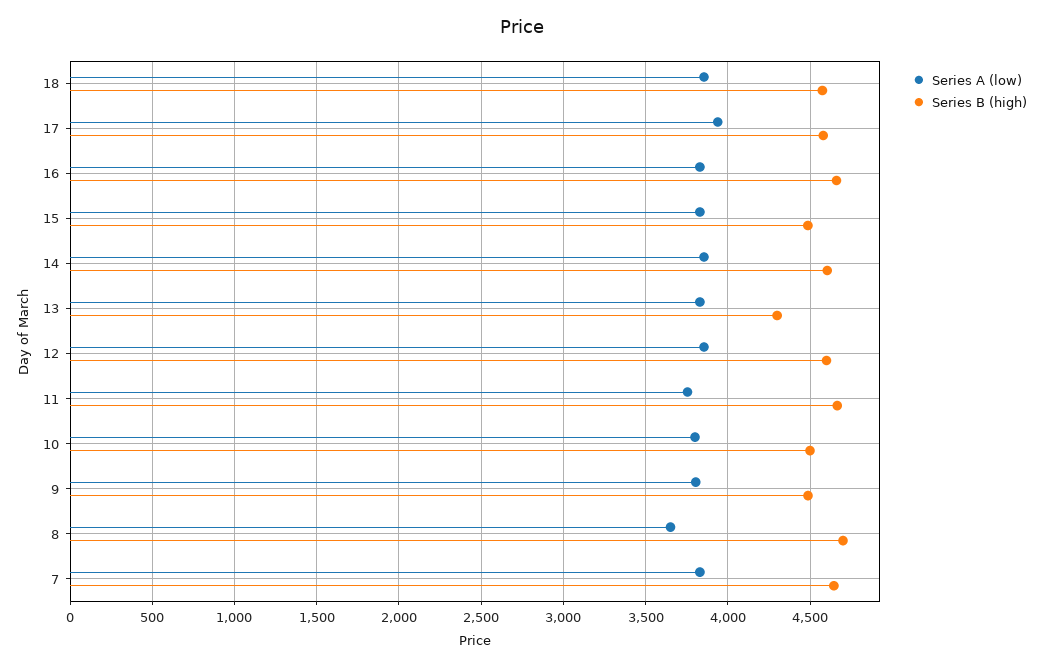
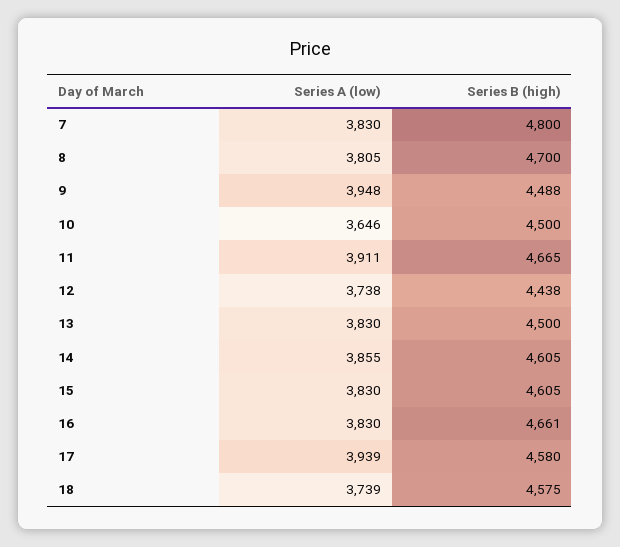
  {
    "Series A (low)": {
-     "18": 3850,
+     "18": 3739,
      "17": 3939,
      "16": 3830,
      "15": 3830,
      "14": 3855,
      "13": 3830,
-     "12": 3850,
+     "12": 3738,
-     "11": 3750,
+     "11": 3911,
-     "10": 3800,
+     "10": 3646,
-     "9": 3800,
+     "9": 3948,
-     "8": 3650,
+     "8": 3805,
      "7": 3830
    },
    "Series B (high)": {
      "18": 4575,
      "17": 4580,
      "16": 4661,
-     "15": 4500,
+     "15": 4605,
      "14": 4605,
-     "13": 4300,
+     "13": 4500,
-     "12": 4600,
+     "12": 4438,
      "11": 4665,
      "10": 4500,
      "9": 4488,
      "8": 4700,
-     "7": 4650
+     "7": 4800
    }
  }

